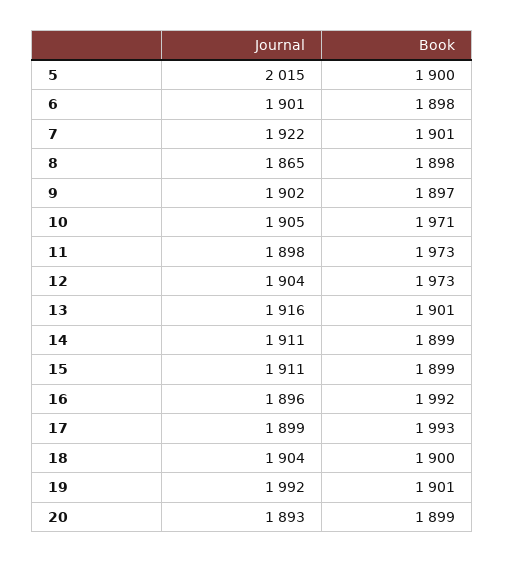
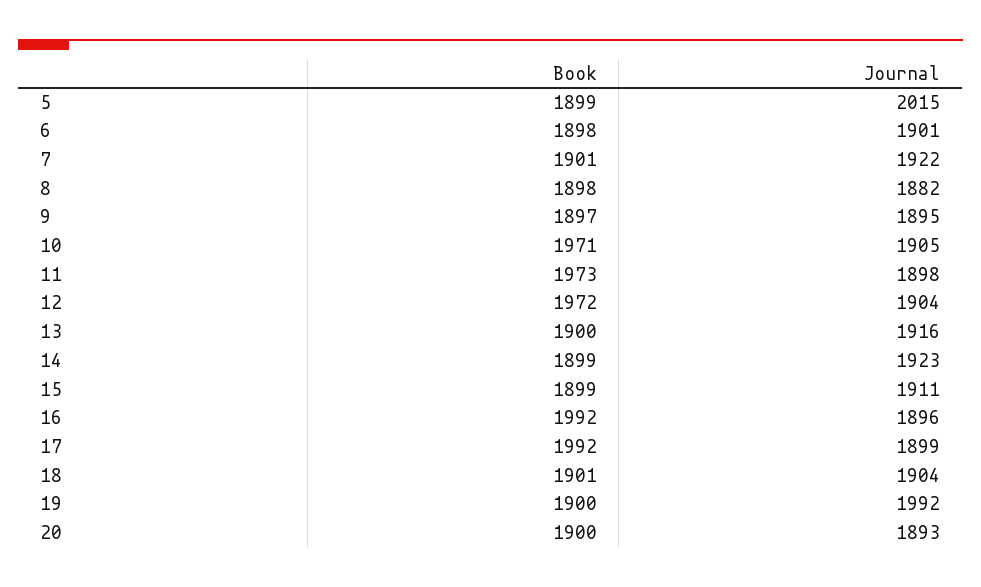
  {
    "Journal": {
      "5": 2015,
      "6": 1901,
      "7": 1922,
-     "8": 1865,
+     "8": 1882,
-     "9": 1902,
+     "9": 1895,
      "10": 1905,
      "11": 1898,
      "12": 1904,
      "13": 1916,
-     "14": 1911,
+     "14": 1923,
      "15": 1911,
      "16": 1896,
      "17": 1899,
      "18": 1904,
      "19": 1992,
      "20": 1893
    },
    "Book": {
-     "5": 1900,
+     "5": 1899,
      "6": 1898,
      "7": 1901,
      "8": 1898,
      "9": 1897,
      "10": 1971,
      "11": 1973,
-     "12": 1973,
+     "12": 1972,
-     "13": 1901,
+     "13": 1900,
      "14": 1899,
      "15": 1899,
      "16": 1992,
-     "17": 1993,
+     "17": 1992,
-     "18": 1900,
+     "18": 1901,
-     "19": 1901,
+     "19": 1900,
-     "20": 1899
+     "20": 1900
    }
  }

